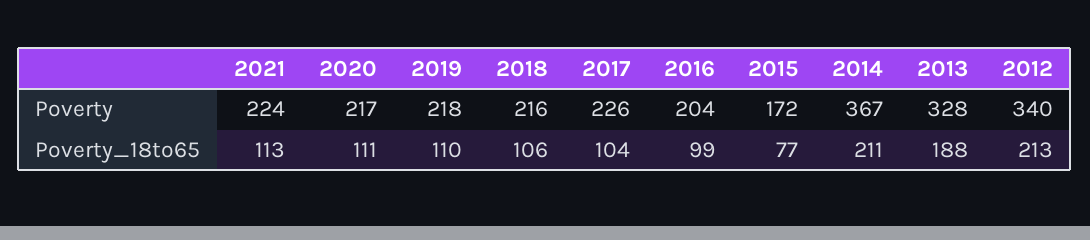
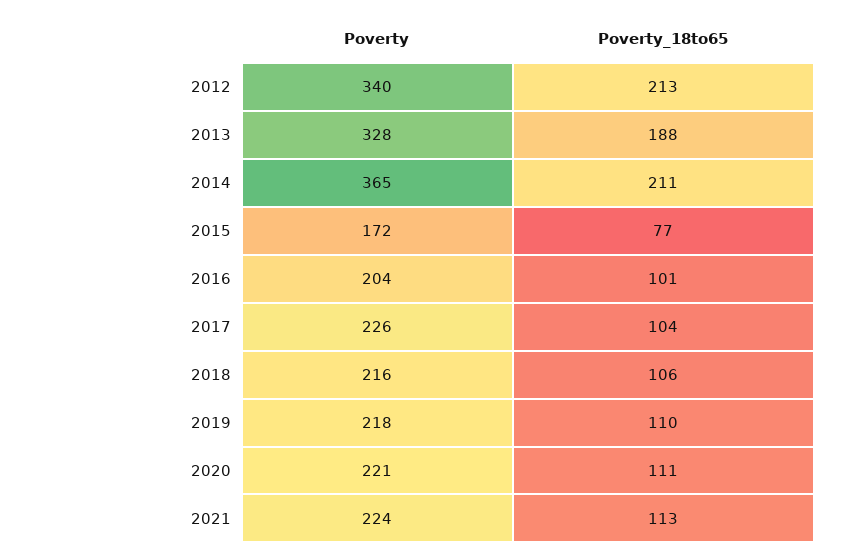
  {
    "2021": {
      "Poverty": 224,
      "Poverty_18to65": 113
    },
    "2020": {
-     "Poverty": 217,
+     "Poverty": 221,
      "Poverty_18to65": 111
    },
    "2019": {
      "Poverty": 218,
      "Poverty_18to65": 110
    },
    "2018": {
      "Poverty": 216,
      "Poverty_18to65": 106
    },
    "2017": {
      "Poverty": 226,
      "Poverty_18to65": 104
    },
    "2016": {
      "Poverty": 204,
-     "Poverty_18to65": 99
+     "Poverty_18to65": 101
    },
    "2015": {
      "Poverty": 172,
      "Poverty_18to65": 77
    },
    "2014": {
-     "Poverty": 367,
+     "Poverty": 365,
      "Poverty_18to65": 211
    },
    "2013": {
      "Poverty": 328,
      "Poverty_18to65": 188
    },
    "2012": {
      "Poverty": 340,
      "Poverty_18to65": 213
    }
  }

